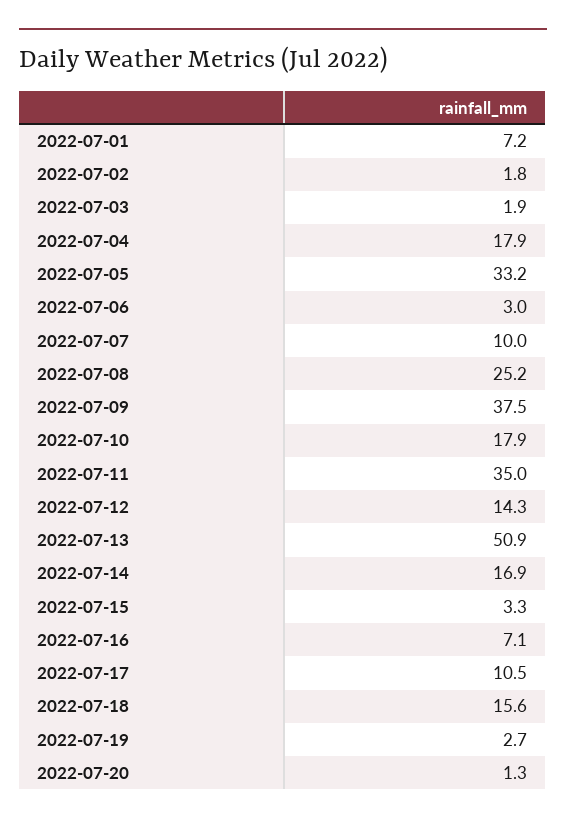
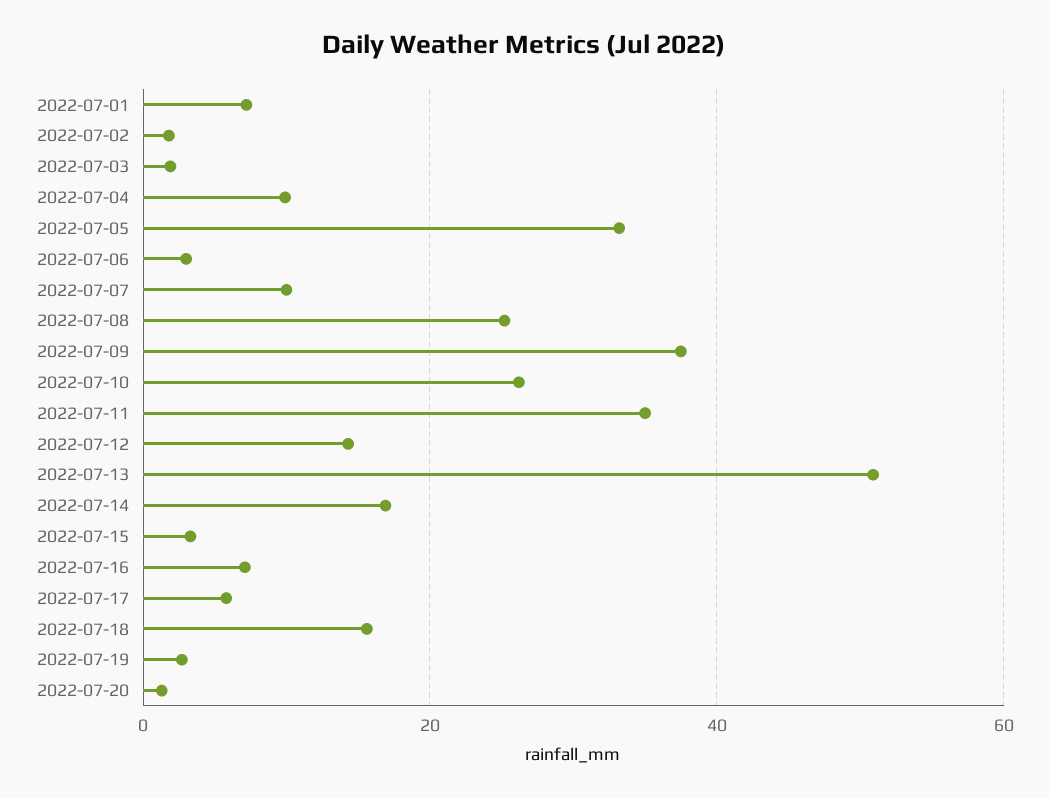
  {
    "2022-07-01": 7.2,
    "2022-07-02": 1.8,
    "2022-07-03": 1.9,
-   "2022-07-04": 17.9,
+   "2022-07-04": 10,
    "2022-07-05": 33.2,
    "2022-07-06": 3,
    "2022-07-07": 10,
    "2022-07-08": 25.2,
    "2022-07-09": 37.5,
-   "2022-07-10": 17.9,
+   "2022-07-10": 26,
    "2022-07-11": 35,
    "2022-07-12": 14.3,
    "2022-07-13": 50.9,
    "2022-07-14": 16.9,
    "2022-07-15": 3.3,
    "2022-07-16": 7.1,
-   "2022-07-17": 10.5,
+   "2022-07-17": 6,
    "2022-07-18": 15.6,
    "2022-07-19": 2.7,
    "2022-07-20": 1.3
  }

